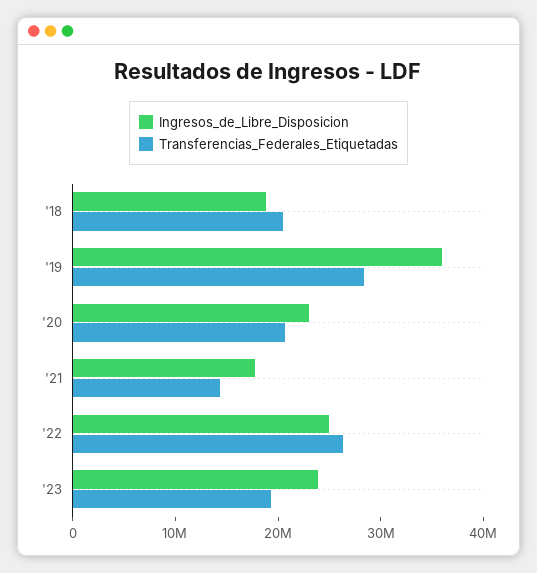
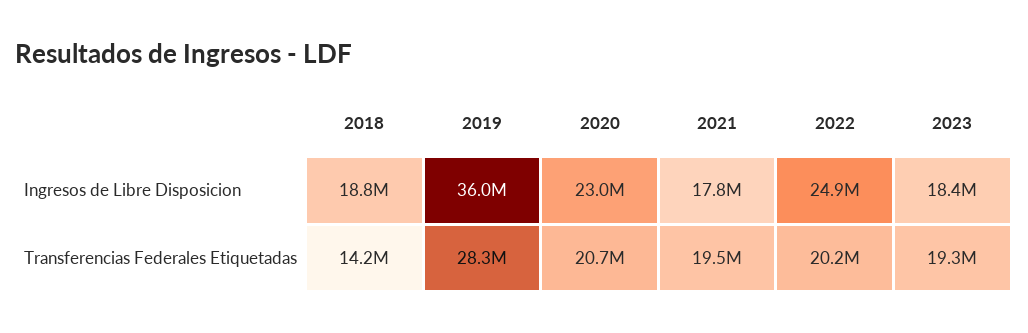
  {
    "Ingresos_de_Libre_Disposicion": {
      "'18": 18800000,
      "'19": 36000000,
      "'20": 23000000,
      "'21": 17800000,
      "'22": 24900000,
-     "'23": 24000000
+     "'23": 18400000
    },
    "Transferencias_Federales_Etiquetadas": {
-     "'18": 20000000,
+     "'18": 14200000,
      "'19": 28300000,
      "'20": 20700000,
-     "'21": 14000000,
+     "'21": 19500000,
-     "'22": 26000000,
+     "'22": 20200000,
      "'23": 19300000
    }
  }

